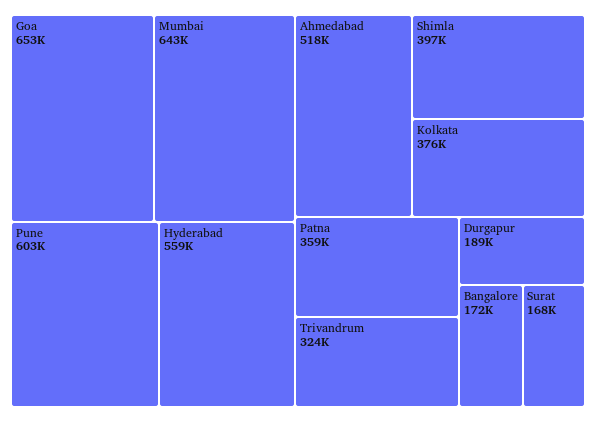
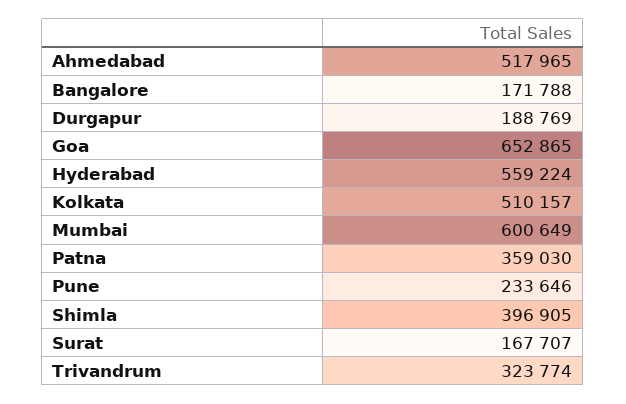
  {
    "Goa": 652865,
-   "Mumbai": 643000,
+   "Mumbai": 600649,
-   "Pune": 603000,
+   "Pune": 233646,
    "Hyderabad": 559224,
    "Ahmedabad": 517965,
    "Shimla": 396905,
-   "Kolkata": 376000,
+   "Kolkata": 510157,
    "Patna": 359030,
    "Trivandrum": 323774,
    "Durgapur": 188769,
    "Bangalore": 171788,
    "Surat": 167707
  }

